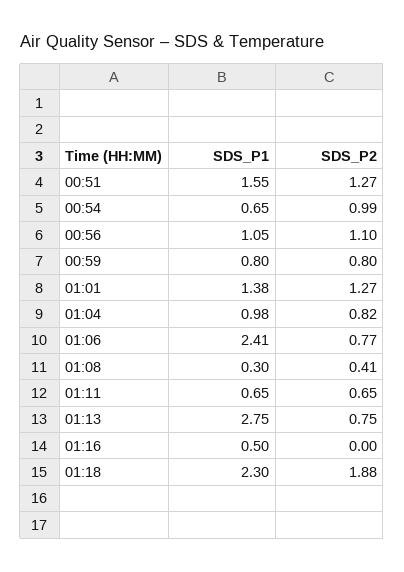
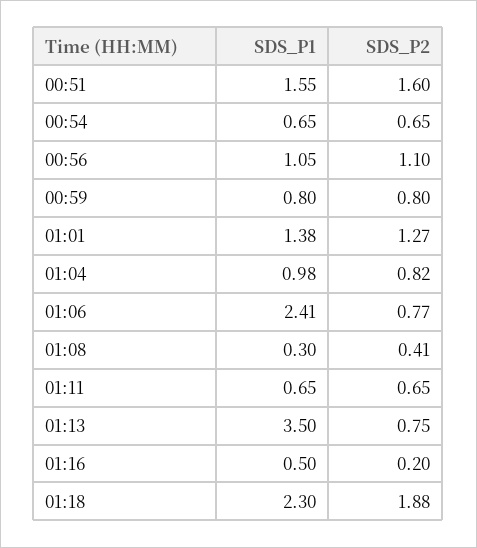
  {
    "SDS_P1": {
      "00:51": 1.55,
      "00:54": 0.65,
      "00:56": 1.05,
      "00:59": 0.8,
      "01:01": 1.38,
      "01:04": 0.98,
      "01:06": 2.41,
      "01:08": 0.3,
      "01:11": 0.65,
-     "01:13": 2.75,
+     "01:13": 3.5,
      "01:16": 0.5,
      "01:18": 2.3
    },
    "SDS_P2": {
-     "00:51": 1.27,
+     "00:51": 1.6,
-     "00:54": 0.99,
+     "00:54": 0.65,
      "00:56": 1.1,
      "00:59": 0.8,
      "01:01": 1.27,
      "01:04": 0.82,
      "01:06": 0.77,
      "01:08": 0.41,
      "01:11": 0.65,
      "01:13": 0.75,
-     "01:16": 0,
+     "01:16": 0.2,
      "01:18": 1.88
    }
  }

